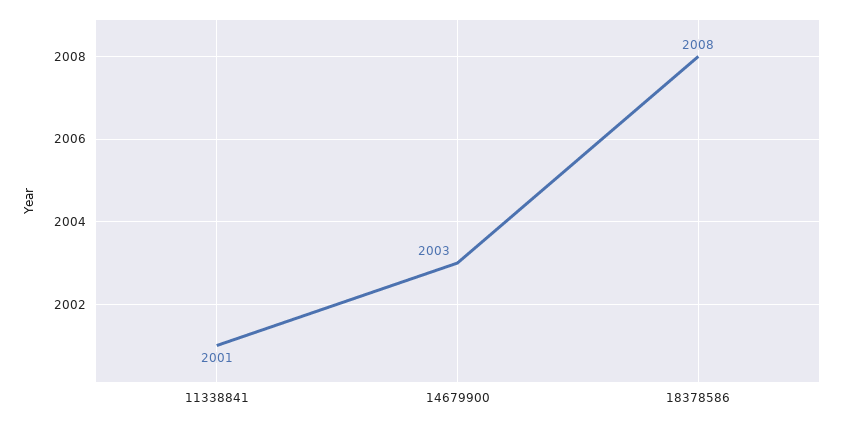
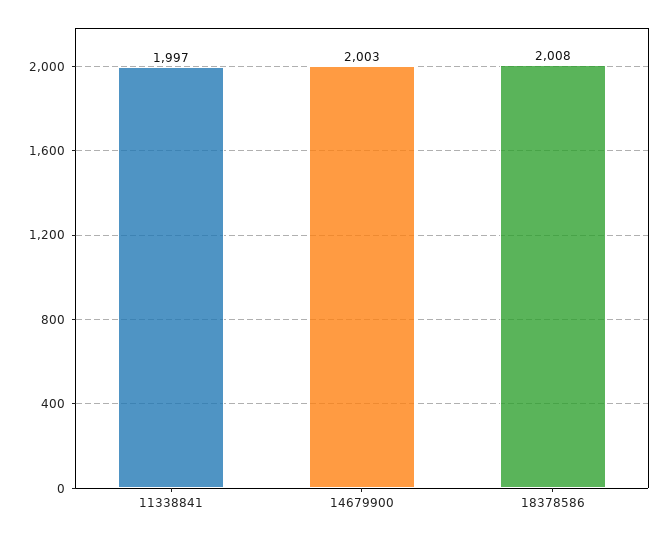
  {
-   "11338841": 2001,
+   "11338841": 1997,
    "14679900": 2003,
    "18378586": 2008
  }

